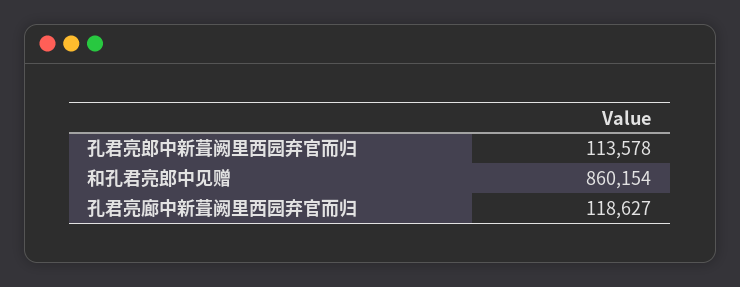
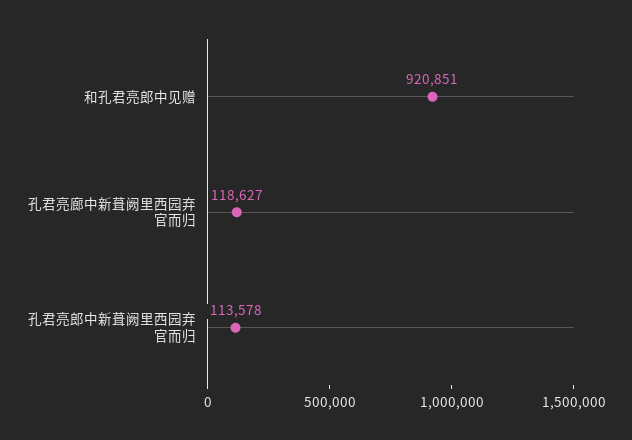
  {
    "孔君亮郎中新葺阙里西园弃官而归": 113578,
-   "和孔君亮郎中见赠": 860154,
+   "和孔君亮郎中见赠": 920851,
    "孔君亮廊中新葺阙里西园弃官而归": 118627
  }

